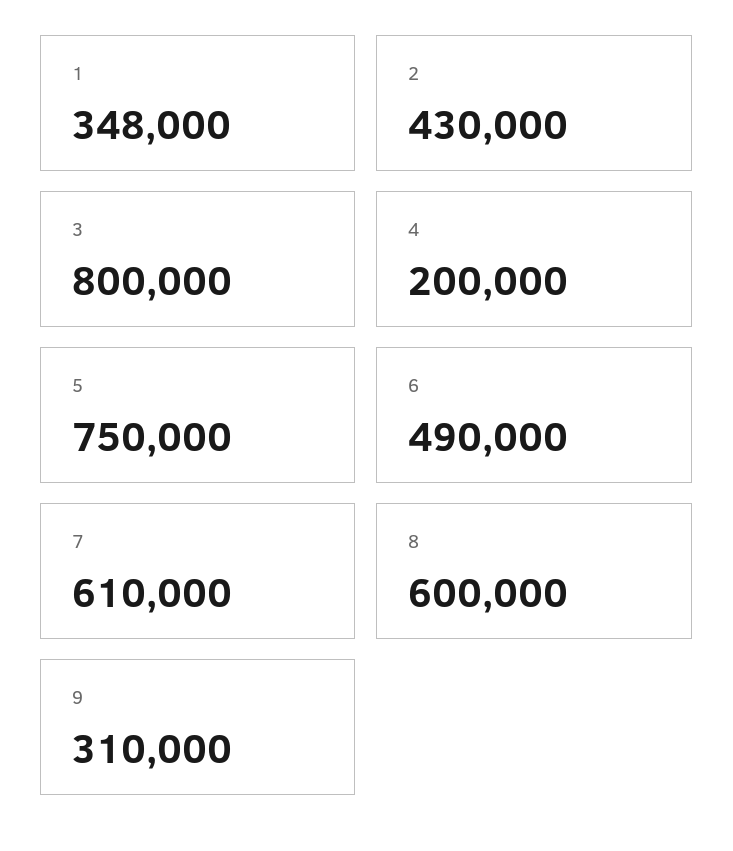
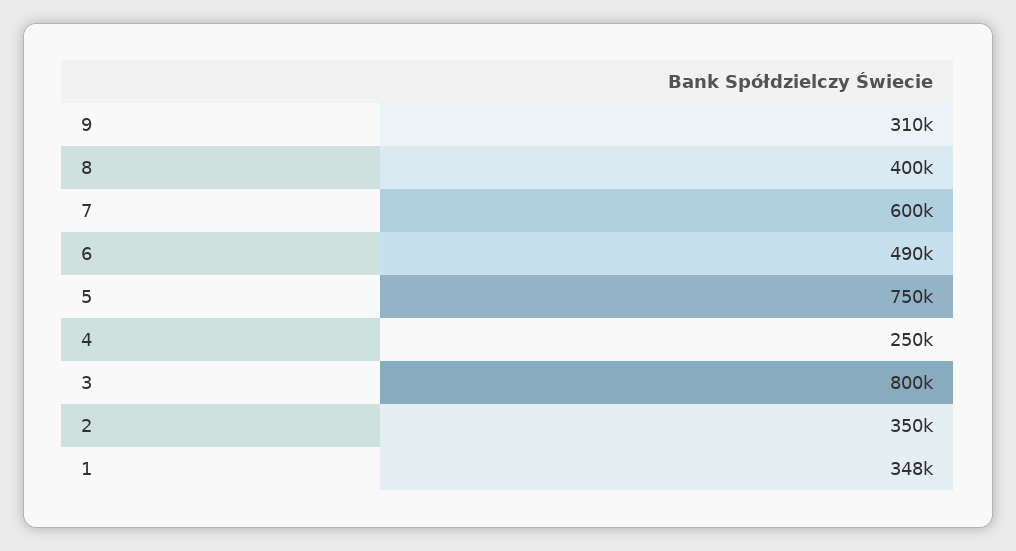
  {
    "1": 348000,
-   "2": 430000,
+   "2": 350000,
    "3": 800000,
-   "4": 200000,
+   "4": 250000,
    "5": 750000,
    "6": 490000,
-   "7": 610000,
+   "7": 600000,
-   "8": 600000,
+   "8": 400000,
    "9": 310000
  }

